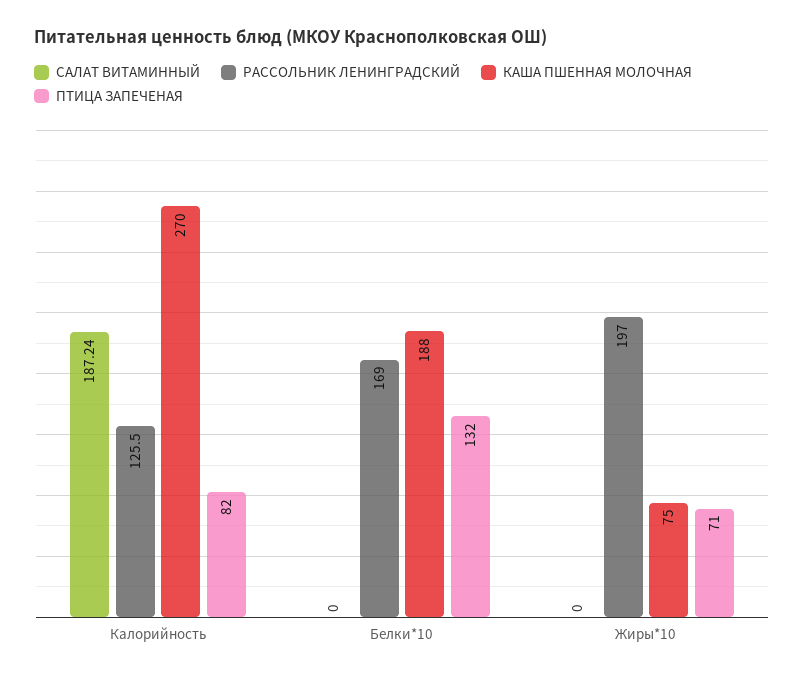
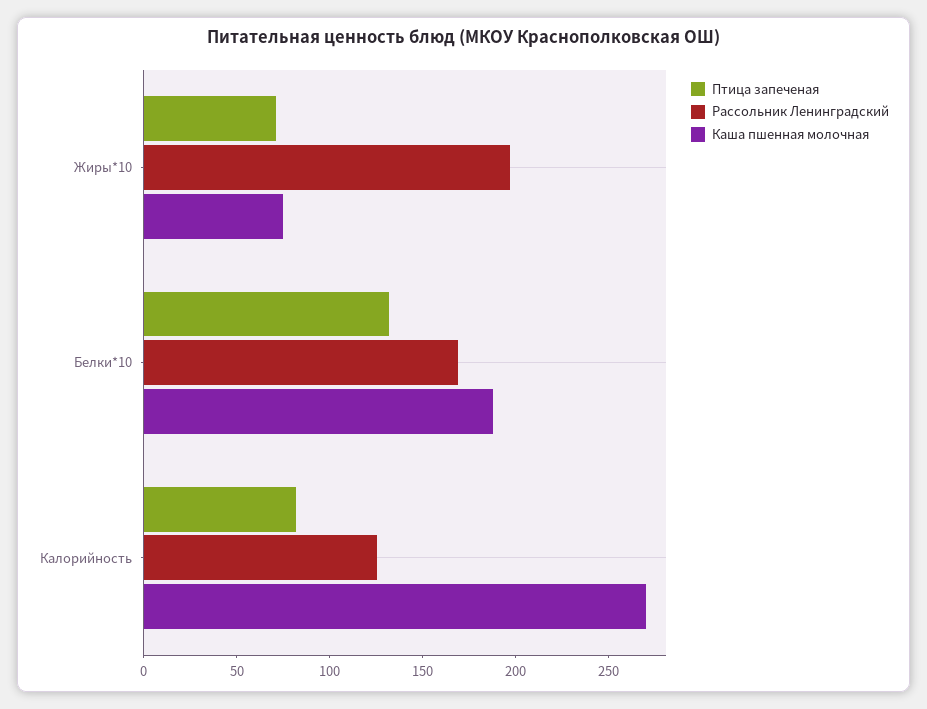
  {
-   "САЛАТ ВИТАМИННЫЙ": {
-     "Калорийность": 187.24,
-     "Белки*10": 0,
-     "Жиры*10": 0
-   },
    "РАССОЛЬНИК ЛЕНИНГРАДСКИЙ": {
      "Калорийность": 125.5,
      "Белки*10": 169,
      "Жиры*10": 197
    },
    "КАША ПШЕННАЯ МОЛОЧНАЯ": {
      "Калорийность": 270,
      "Белки*10": 188,
      "Жиры*10": 75
    },
    "ПТИЦА ЗАПЕЧЕНАЯ": {
      "Калорийность": 82,
      "Белки*10": 132,
      "Жиры*10": 71
    }
  }

